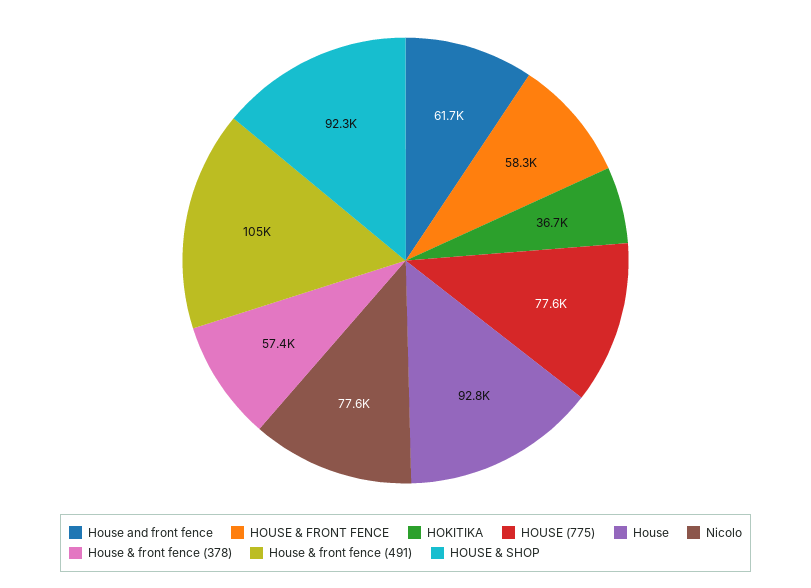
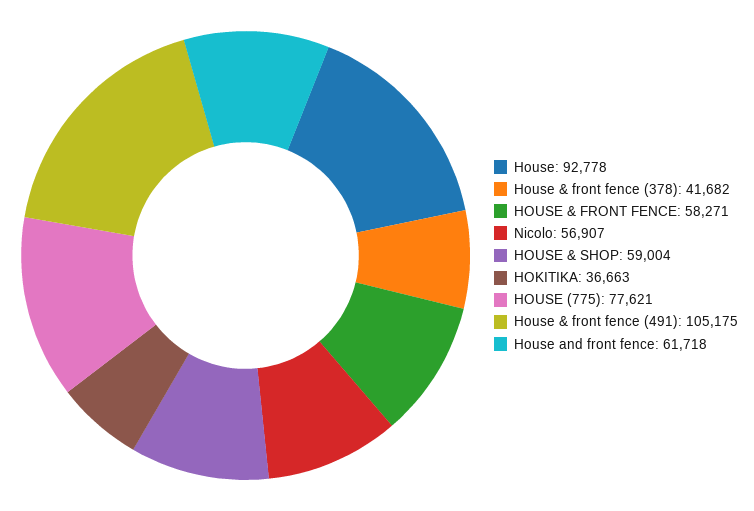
  {
    "House and front fence": 61718,
    "HOUSE & FRONT FENCE": 58271,
    "HOKITIKA": 36663,
    "HOUSE (775)": 77621,
    "House": 92778,
-   "Nicolo": 77600,
+   "Nicolo": 56907,
-   "House & front fence (378)": 57400,
+   "House & front fence (378)": 41682,
    "House & front fence (491)": 105175,
-   "HOUSE & SHOP": 92300
+   "HOUSE & SHOP": 59004
  }

